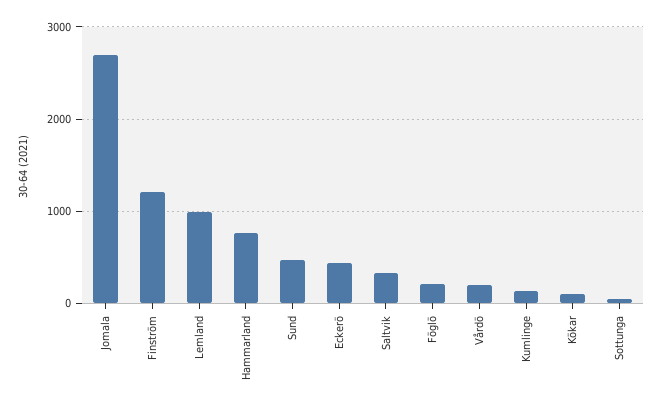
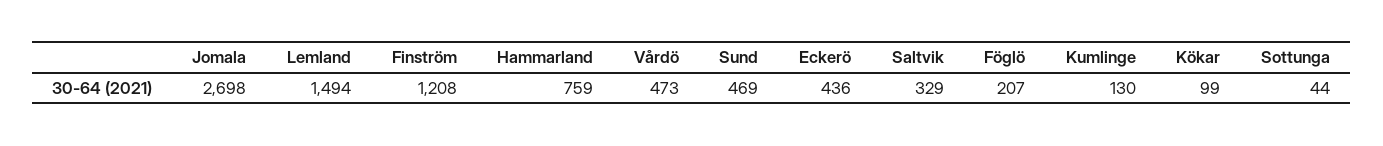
  {
    "Jomala": 2698,
    "Finström": 1208,
-   "Lemland": 1000,
+   "Lemland": 1494,
    "Hammarland": 759,
    "Sund": 469,
    "Eckerö": 436,
    "Saltvik": 329,
    "Föglö": 207,
-   "Vårdö": 200,
+   "Vårdö": 473,
    "Kumlinge": 130,
    "Kökar": 99,
    "Sottunga": 44
  }

